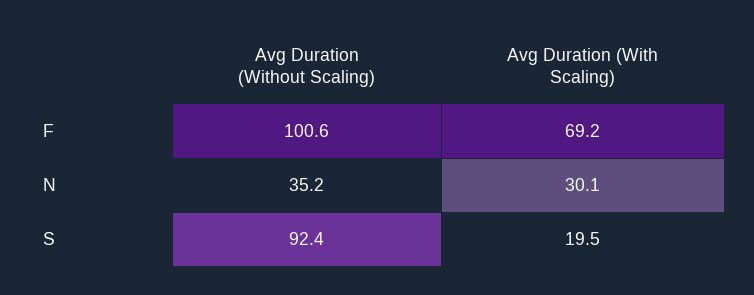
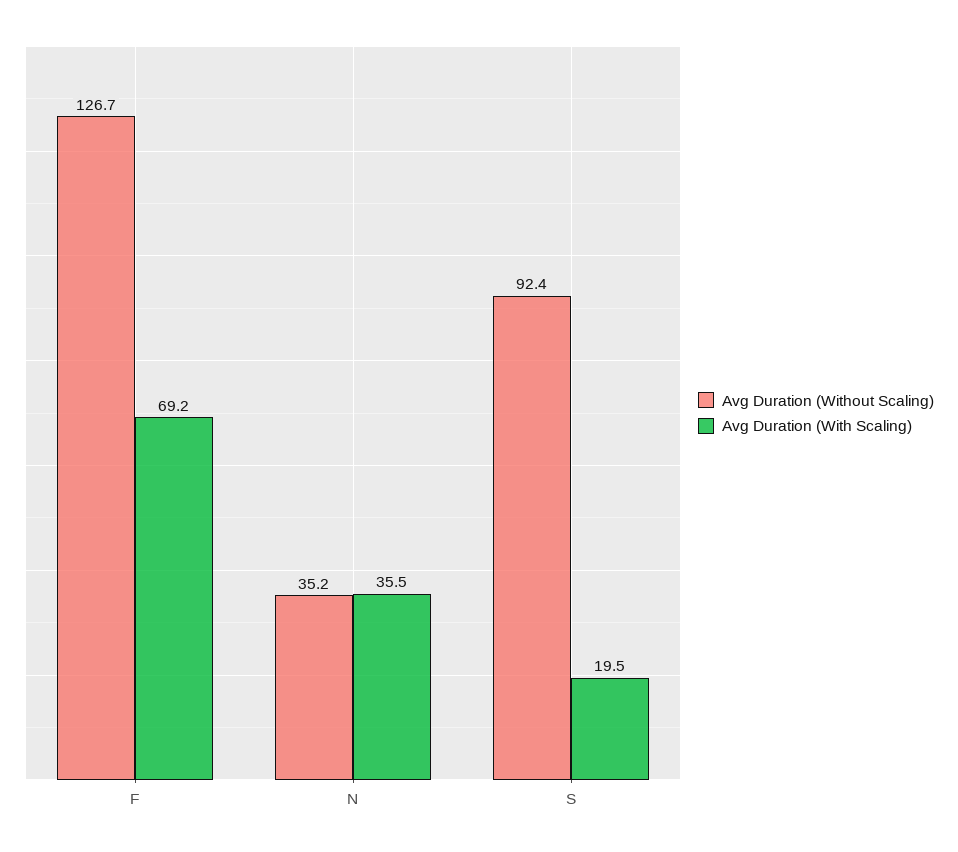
  {
    "Avg Duration (Without Scaling)": {
-     "F": 100.6,
+     "F": 126.7,
      "N": 35.2,
      "S": 92.4
    },
    "Avg Duration (With Scaling)": {
      "F": 69.2,
-     "N": 30.1,
+     "N": 35.5,
      "S": 19.5
    }
  }

